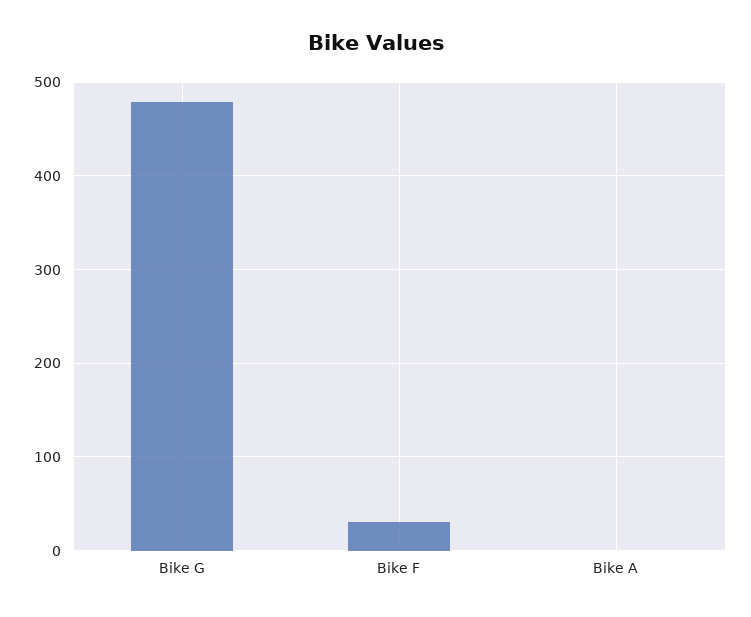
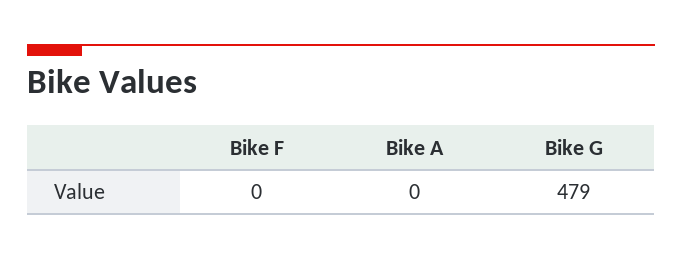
  {
    "Bike G": 479,
-   "Bike F": 30,
+   "Bike F": 0,
    "Bike A": 0
  }

